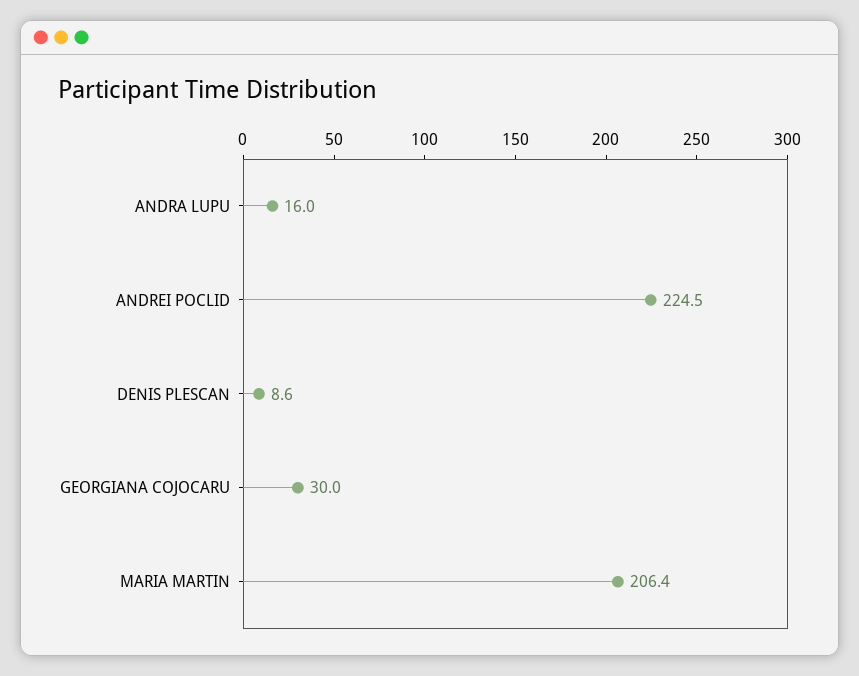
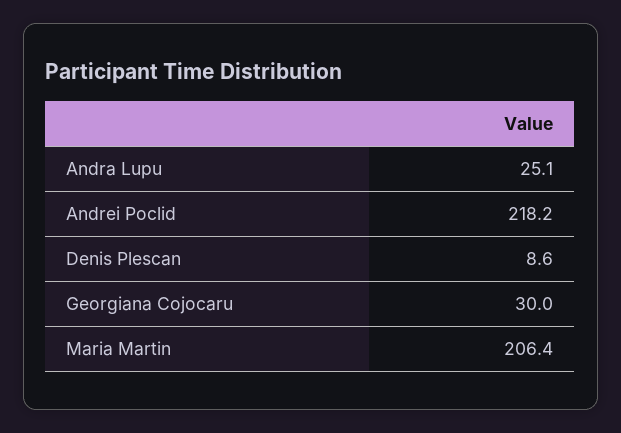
  {
-   "ANDRA LUPU": 16,
+   "ANDRA LUPU": 25.1,
-   "ANDREI POCLID": 224.5,
+   "ANDREI POCLID": 218.2,
    "DENIS PLESCAN": 8.6,
    "GEORGIANA COJOCARU": 30,
    "MARIA MARTIN": 206.4
  }

